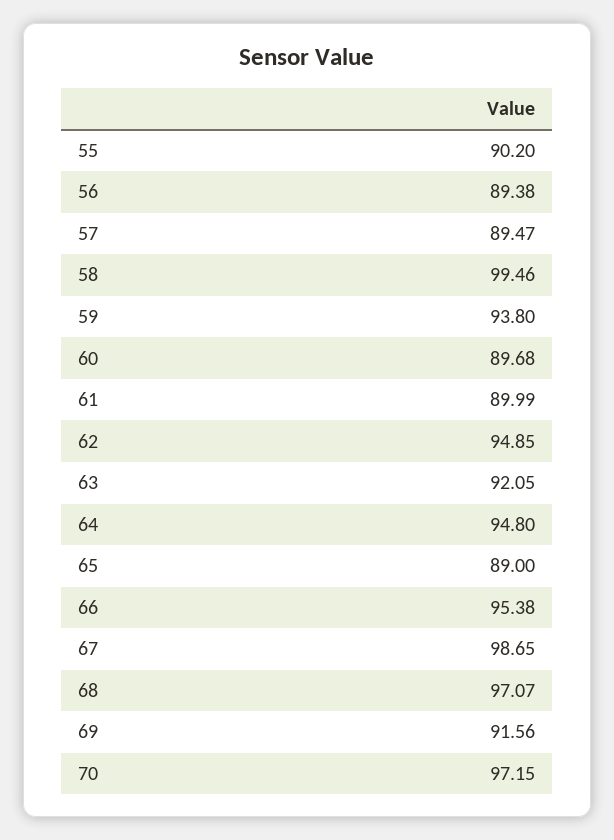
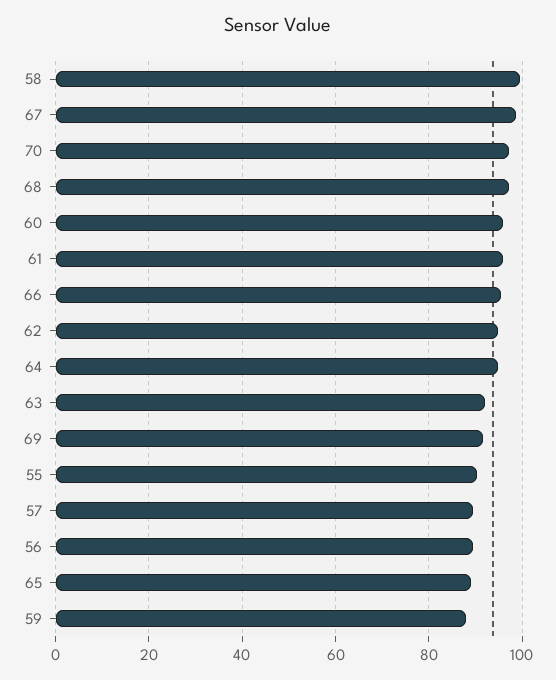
  {
    "55": 90.2,
    "56": 89.38,
    "57": 89.47,
    "58": 99.46,
-   "59": 93.8,
+   "59": 88,
-   "60": 89.68,
+   "60": 96,
-   "61": 89.99,
+   "61": 96,
    "62": 94.85,
    "63": 92.05,
    "64": 94.8,
    "65": 89,
    "66": 95.38,
    "67": 98.65,
    "68": 97.07,
    "69": 91.56,
    "70": 97.15
  }

